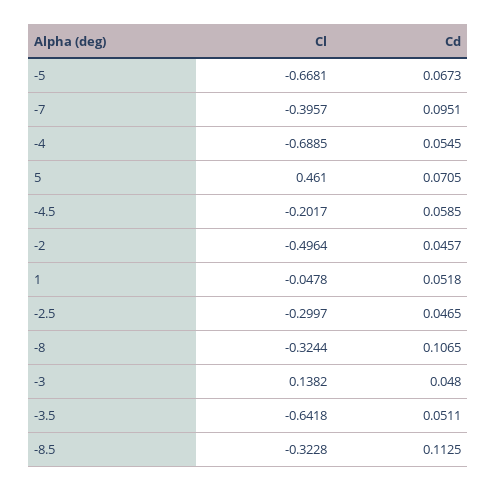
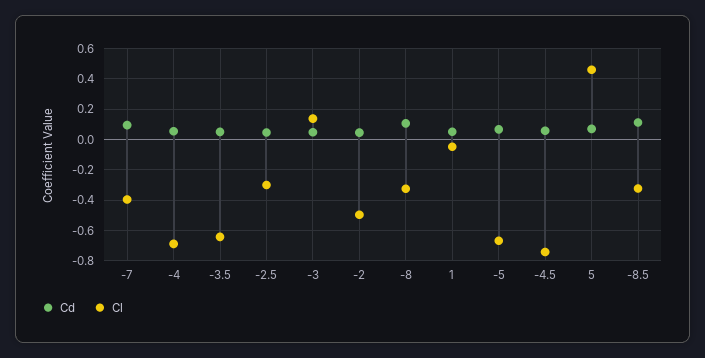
  {
    "Cl": {
      "-5": -0.6681,
      "-7": -0.3957,
      "-4": -0.6885,
      "5": 0.461,
-     "-4.5": -0.2017,
+     "-4.5": -0.75,
      "-2": -0.4964,
      "1": -0.0478,
      "-2.5": -0.2997,
      "-8": -0.3244,
      "-3": 0.1382,
      "-3.5": -0.6418,
      "-8.5": -0.3228
    },
    "Cd": {
      "-5": 0.0673,
      "-7": 0.0951,
      "-4": 0.0545,
      "5": 0.0705,
      "-4.5": 0.0585,
      "-2": 0.0457,
      "1": 0.0518,
      "-2.5": 0.0465,
      "-8": 0.1065,
      "-3": 0.048,
      "-3.5": 0.0511,
      "-8.5": 0.1125
    }
  }

